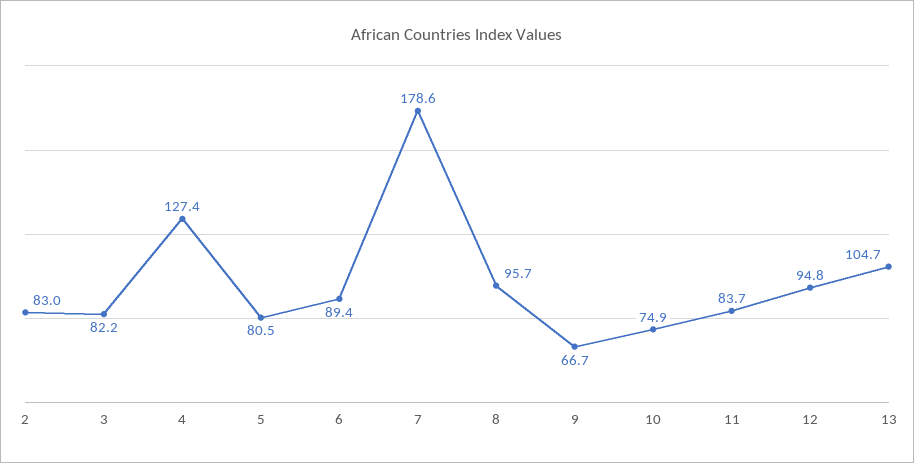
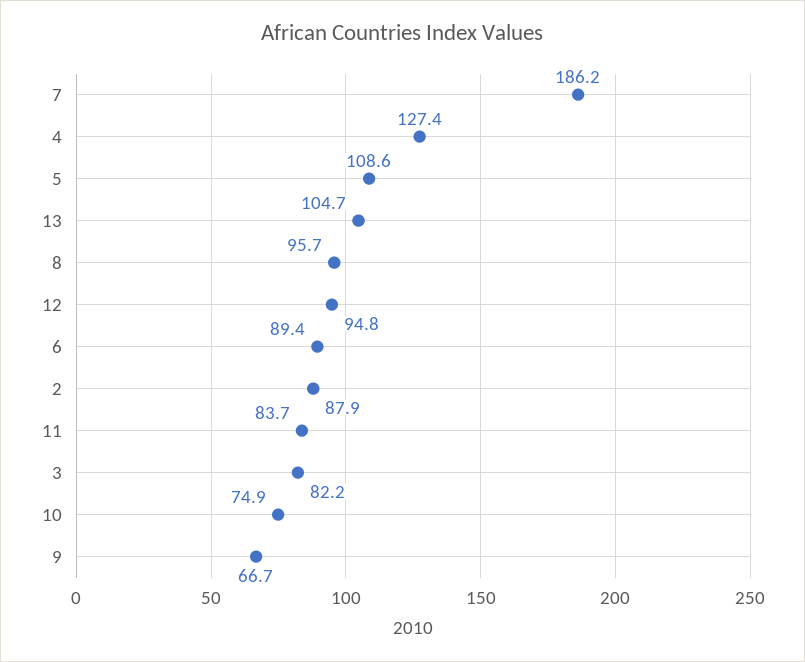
  {
-   "2": 83,
+   "2": 87.9,
    "3": 82.2,
    "4": 127.4,
-   "5": 80.5,
+   "5": 108.6,
    "6": 89.4,
-   "7": 178.6,
+   "7": 186.2,
    "8": 95.7,
    "9": 66.7,
    "10": 74.9,
    "11": 83.7,
    "12": 94.8,
    "13": 104.7
  }

